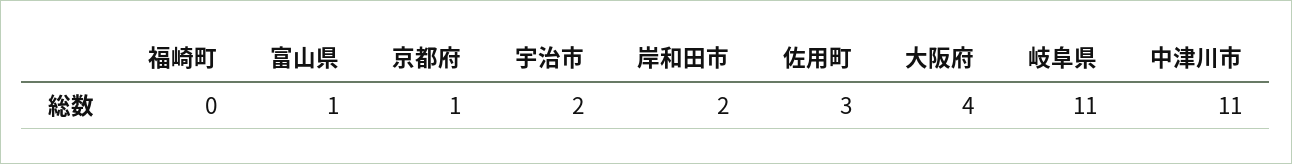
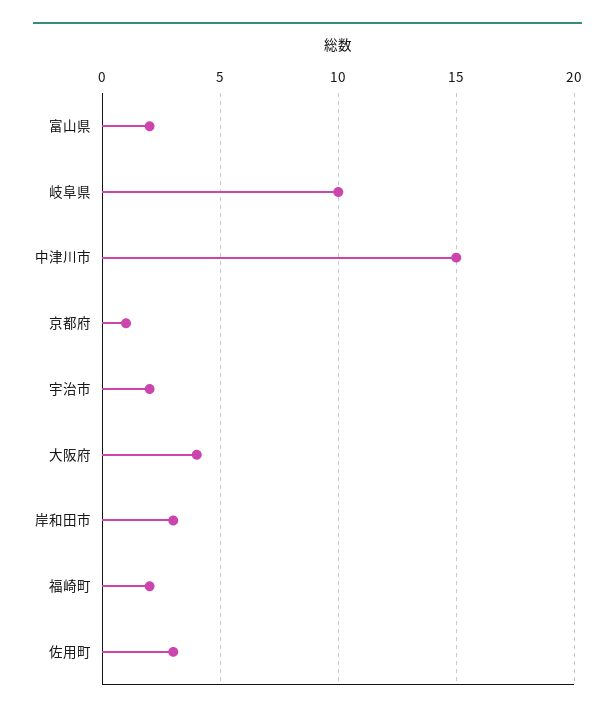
  {
-   "福崎町": 0,
+   "福崎町": 2,
-   "富山県": 1,
+   "富山県": 2,
    "京都府": 1,
    "宇治市": 2,
-   "岸和田市": 2,
+   "岸和田市": 3,
    "佐用町": 3,
    "大阪府": 4,
-   "岐阜県": 11,
+   "岐阜県": 10,
-   "中津川市": 11
+   "中津川市": 15
  }

